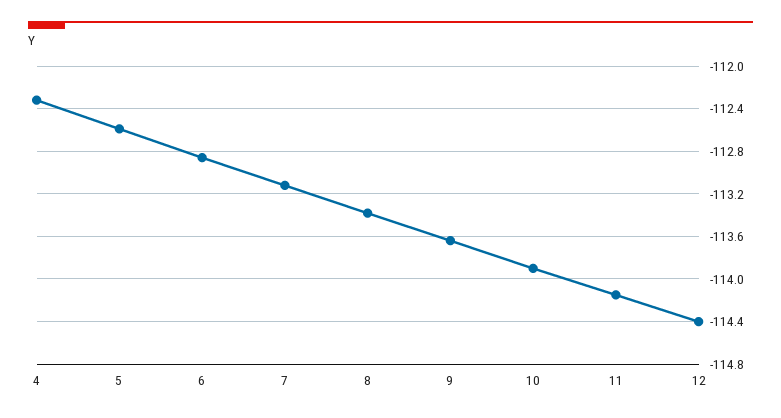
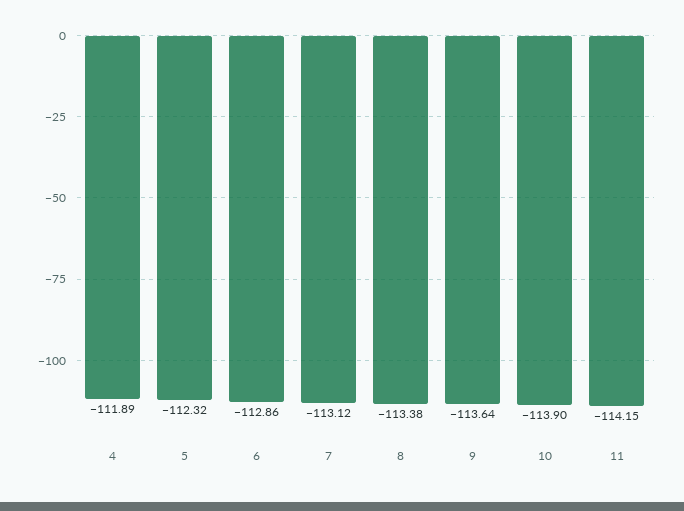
  {
-   "4": -112.3,
+   "4": -111.89,
-   "5": -112.6,
+   "5": -112.32,
    "6": -112.86,
    "7": -113.12,
    "8": -113.38,
    "9": -113.64,
    "10": -113.9,
-   "11": -114.15,
+   "11": -114.15
-   "12": -114.4
  }

